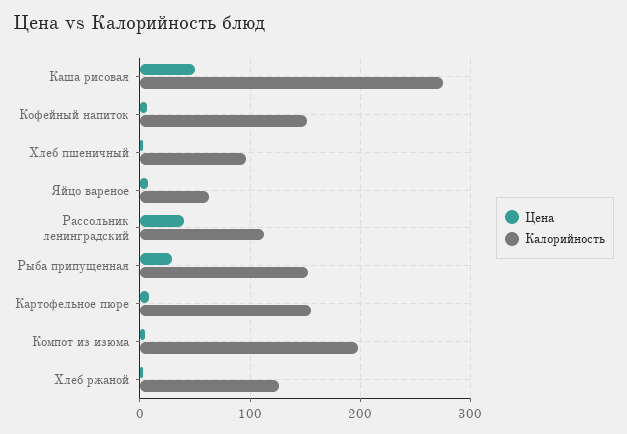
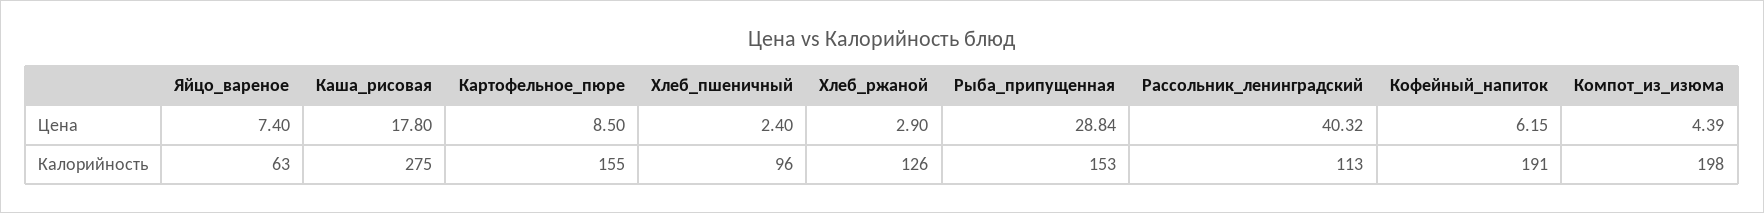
  {
    "Цена": {
-     "Каша рисовая": 50,
+     "Каша рисовая": 17.8,
      "Кофейный напиток": 6.15,
      "Хлеб пшеничный": 2.4,
      "Яйцо вареное": 7.4,
      "Рассольник ленинградский": 40.32,
      "Рыба припущенная": 28.84,
      "Картофельное пюре": 8.5,
      "Компот из изюма": 4.39,
      "Хлеб ржаной": 2.9
    },
    "Калорийность": {
      "Каша рисовая": 275,
-     "Кофейный напиток": 150,
+     "Кофейный напиток": 191,
      "Хлеб пшеничный": 96,
      "Яйцо вареное": 63,
      "Рассольник ленинградский": 113,
      "Рыба припущенная": 153,
      "Картофельное пюре": 155,
      "Компот из изюма": 198,
      "Хлеб ржаной": 126
    }
  }

